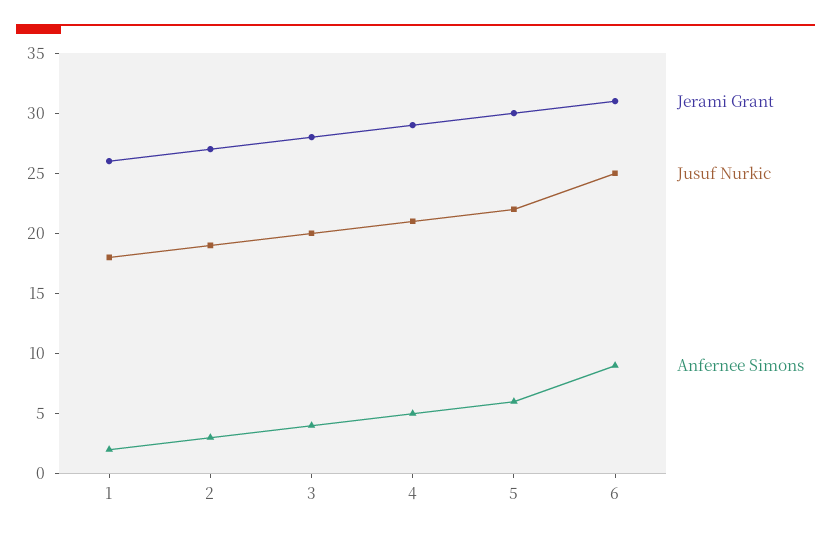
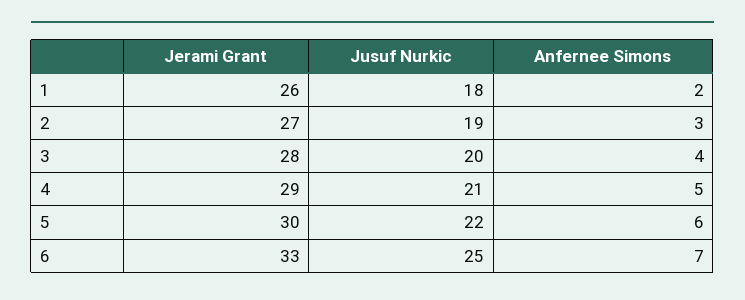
  {
    "Jerami Grant": {
      "1": 26,
      "2": 27,
      "3": 28,
      "4": 29,
      "5": 30,
-     "6": 31
+     "6": 33
    },
    "Jusuf Nurkic": {
      "1": 18,
      "2": 19,
      "3": 20,
      "4": 21,
      "5": 22,
      "6": 25
    },
    "Anfernee Simons": {
      "1": 2,
      "2": 3,
      "3": 4,
      "4": 5,
      "5": 6,
-     "6": 9
+     "6": 7
    }
  }

